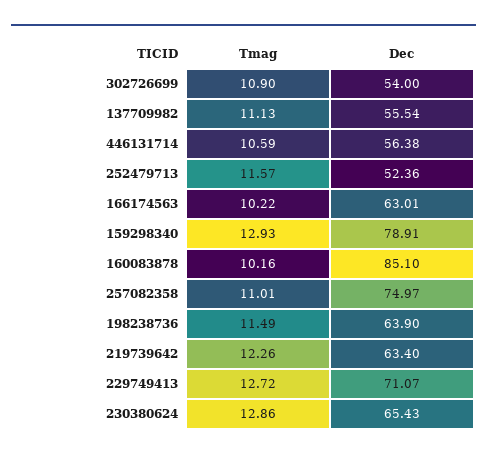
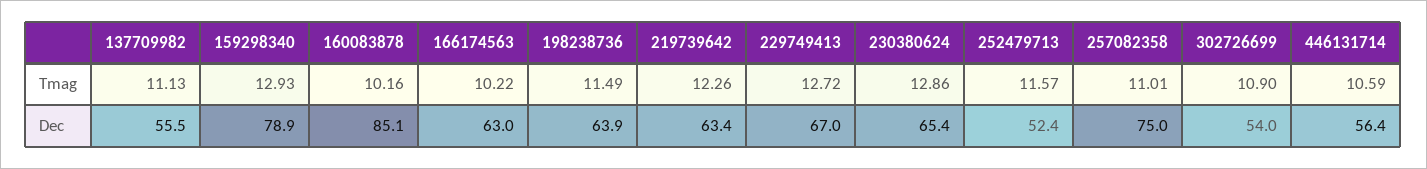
  {
    "Tmag": {
      "302726699": 10.9,
      "137709982": 11.13,
      "446131714": 10.59,
      "252479713": 11.57,
      "166174563": 10.22,
      "159298340": 12.93,
      "160083878": 10.16,
      "257082358": 11.01,
      "198238736": 11.49,
      "219739642": 12.26,
      "229749413": 12.72,
      "230380624": 12.86
    },
    "Dec": {
      "302726699": 54,
      "137709982": 55.54,
      "446131714": 56.38,
      "252479713": 52.36,
      "166174563": 63.01,
      "159298340": 78.91,
      "160083878": 85.1,
      "257082358": 74.97,
      "198238736": 63.9,
      "219739642": 63.4,
-     "229749413": 71.07,
+     "229749413": 67,
      "230380624": 65.43
    }
  }

